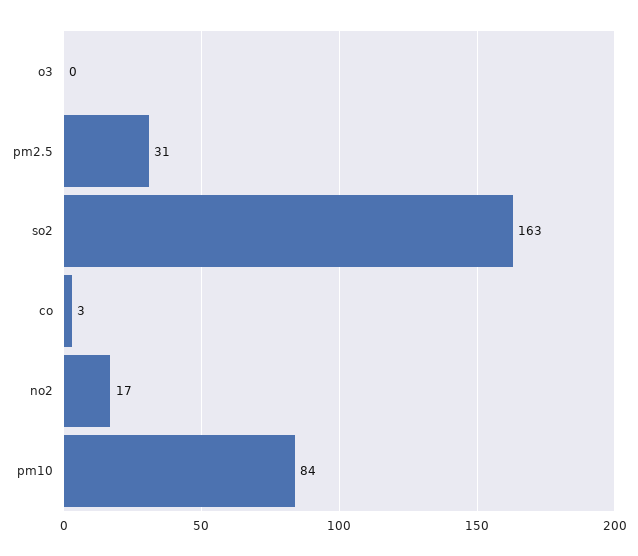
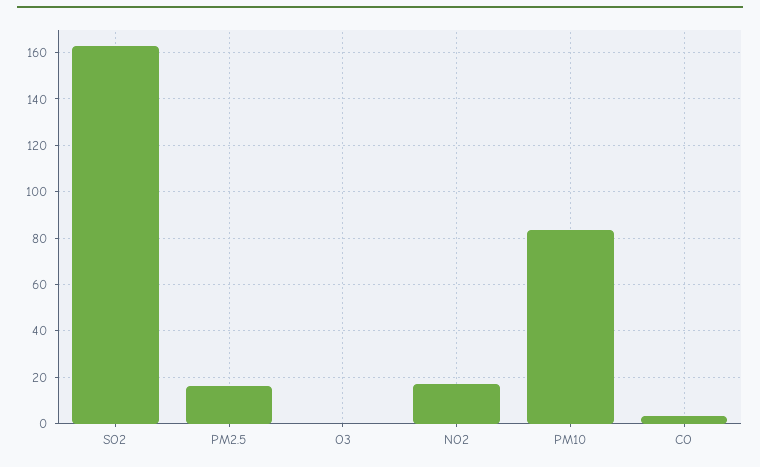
  {
    "o3": 0,
-   "pm2.5": 31,
+   "pm2.5": 15,
    "so2": 163,
    "co": 3,
    "no2": 17,
    "pm10": 84
  }

